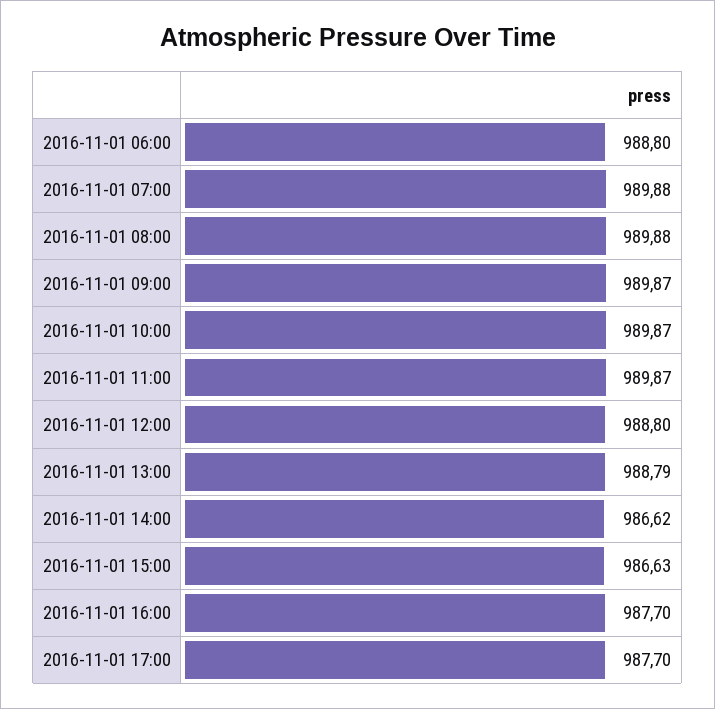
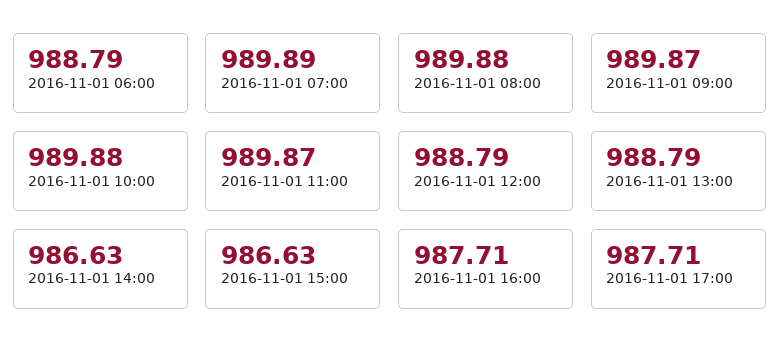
  {
-   "2016-11-01 06:00": 988.8,
+   "2016-11-01 06:00": 988.79,
-   "2016-11-01 07:00": 989.88,
+   "2016-11-01 07:00": 989.89,
    "2016-11-01 08:00": 989.88,
    "2016-11-01 09:00": 989.87,
-   "2016-11-01 10:00": 989.87,
+   "2016-11-01 10:00": 989.88,
    "2016-11-01 11:00": 989.87,
-   "2016-11-01 12:00": 988.8,
+   "2016-11-01 12:00": 988.79,
    "2016-11-01 13:00": 988.79,
-   "2016-11-01 14:00": 986.62,
+   "2016-11-01 14:00": 986.63,
    "2016-11-01 15:00": 986.63,
-   "2016-11-01 16:00": 987.7,
+   "2016-11-01 16:00": 987.71,
-   "2016-11-01 17:00": 987.7
+   "2016-11-01 17:00": 987.71
  }

